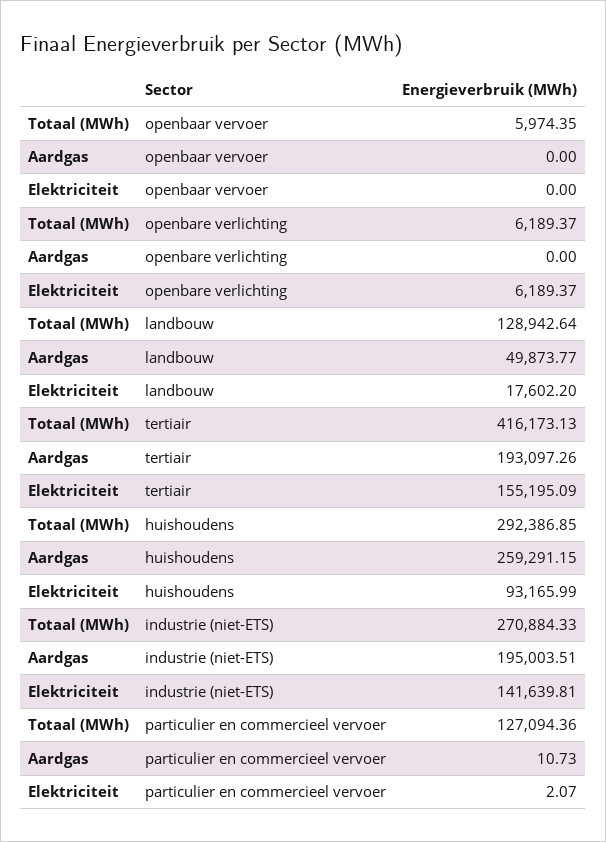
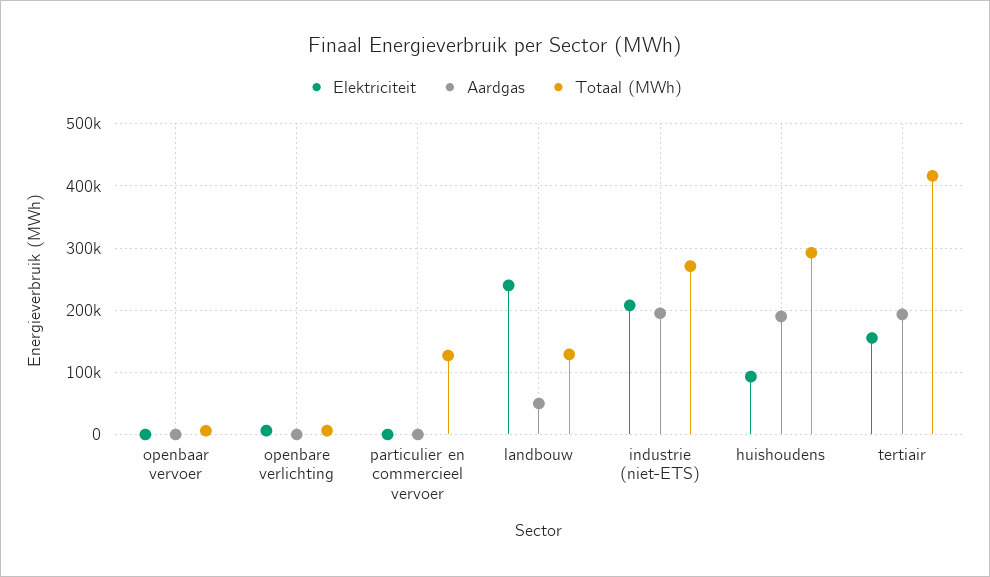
  {
    "Totaal (MWh)": {
      "openbaar vervoer": 5974.35,
      "openbare verlichting": 6189.37,
      "landbouw": 128942.64,
      "tertiair": 416173.13,
      "huishoudens": 292386.85,
      "industrie (niet-ETS)": 270884.33,
      "particulier en commercieel vervoer": 127094.36
    },
    "Aardgas": {
      "openbaar vervoer": 0,
      "openbare verlichting": 0,
      "landbouw": 49873.77,
      "tertiair": 193097.26,
-     "huishoudens": 259291.15,
+     "huishoudens": 190000,
      "industrie (niet-ETS)": 195003.51,
      "particulier en commercieel vervoer": 10.73
    },
    "Elektriciteit": {
      "openbaar vervoer": 0,
      "openbare verlichting": 6189.37,
-     "landbouw": 17602.2,
+     "landbouw": 240000,
      "tertiair": 155195.09,
      "huishoudens": 93165.99,
-     "industrie (niet-ETS)": 141639.81,
+     "industrie (niet-ETS)": 210000,
      "particulier en commercieel vervoer": 2.07
    }
  }

